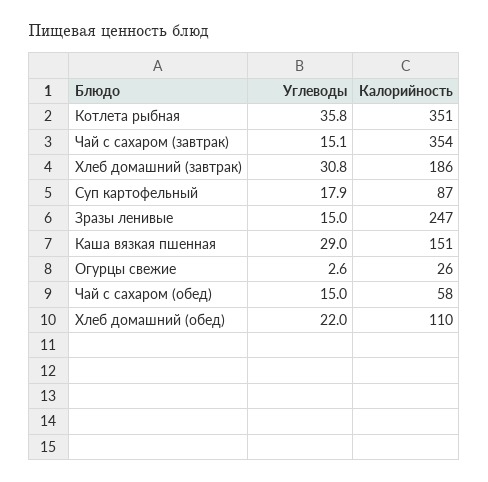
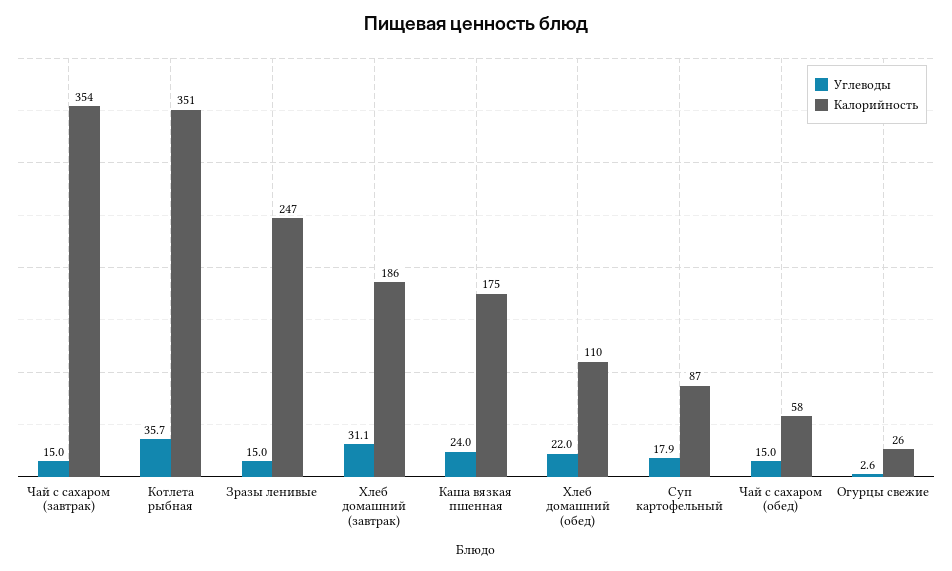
  {
    "Углеводы": {
-     "Котлета рыбная": 35.8,
+     "Котлета рыбная": 35.7,
-     "Чай с сахаром (завтрак)": 15.1,
+     "Чай с сахаром (завтрак)": 15,
-     "Хлеб домашний (завтрак)": 30.8,
+     "Хлеб домашний (завтрак)": 31.1,
      "Суп картофельный": 17.9,
      "Зразы ленивые": 15,
-     "Каша вязкая пшенная": 29,
+     "Каша вязкая пшенная": 24,
      "Огурцы свежие": 2.6,
      "Чай с сахаром (обед)": 15,
      "Хлеб домашний (обед)": 22
    },
    "Калорийность": {
      "Котлета рыбная": 351,
      "Чай с сахаром (завтрак)": 354,
      "Хлеб домашний (завтрак)": 186,
      "Суп картофельный": 87,
      "Зразы ленивые": 247,
-     "Каша вязкая пшенная": 151,
+     "Каша вязкая пшенная": 175,
      "Огурцы свежие": 26,
      "Чай с сахаром (обед)": 58,
      "Хлеб домашний (обед)": 110
    }
  }

